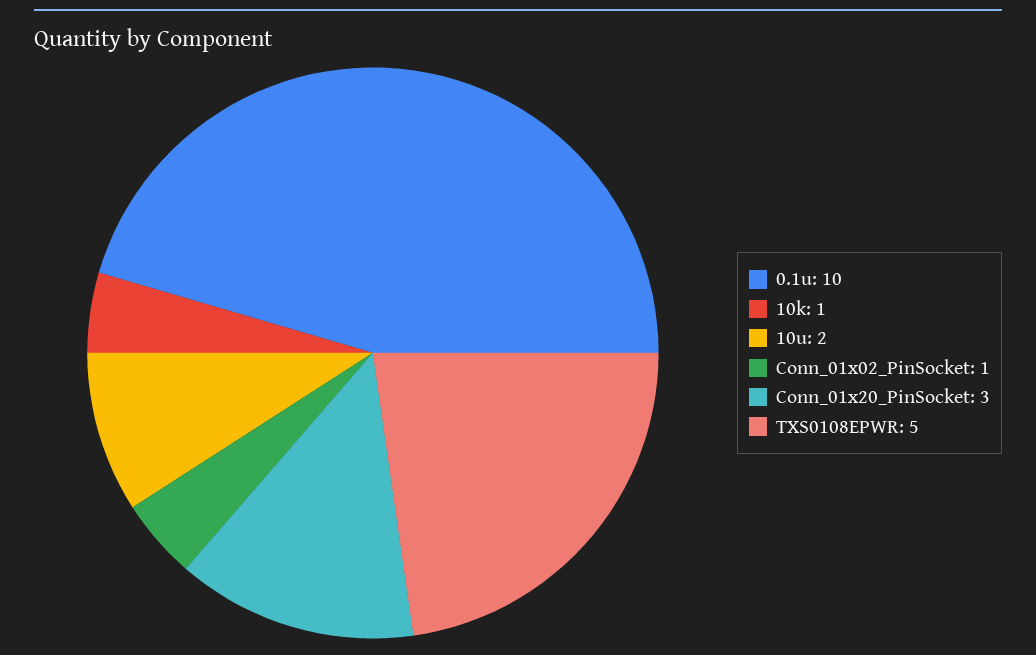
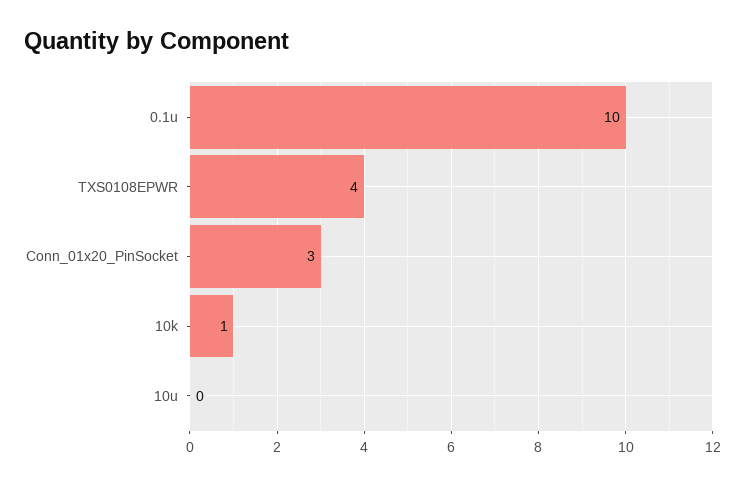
  {
    "0.1u": 10,
    "10k": 1,
-   "10u": 2,
+   "10u": 0,
-   "Conn_01x02_PinSocket": 1,
    "Conn_01x20_PinSocket": 3,
-   "TXS0108EPWR": 5
+   "TXS0108EPWR": 4
  }

